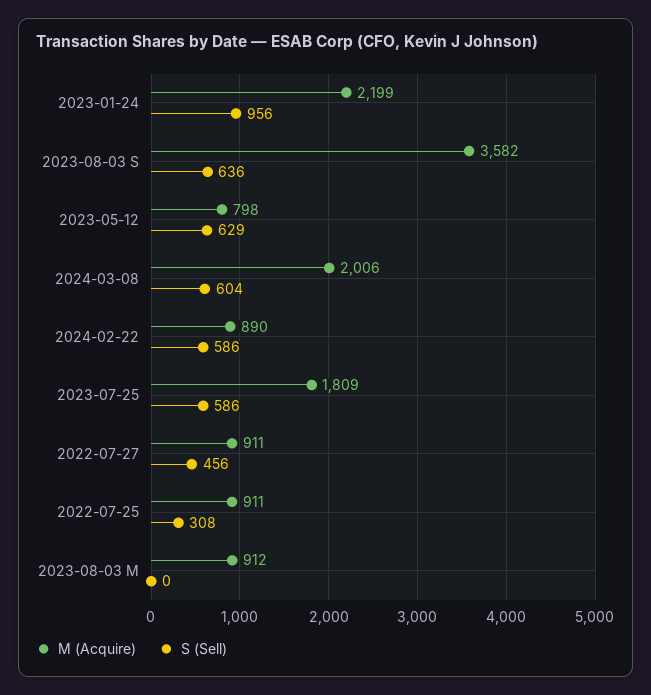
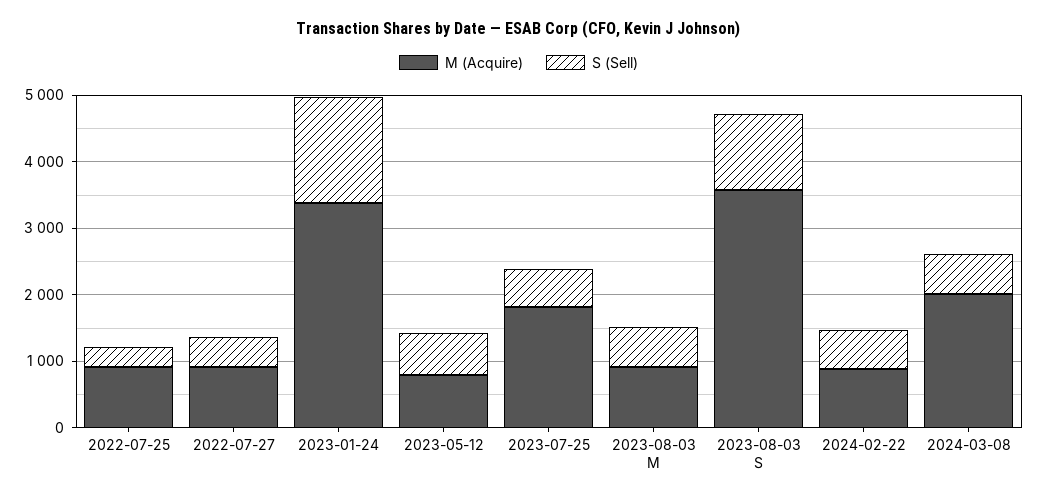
  {
    "M (Acquire)": {
-     "2023-01-24": 2199,
+     "2023-01-24": 3400,
      "2023-08-03 S": 3582,
      "2023-05-12": 798,
      "2024-03-08": 2006,
      "2024-02-22": 890,
      "2023-07-25": 1809,
      "2022-07-27": 911,
      "2022-07-25": 911,
      "2023-08-03 M": 912
    },
    "S (Sell)": {
-     "2023-01-24": 956,
+     "2023-01-24": 1600,
-     "2023-08-03 S": 636,
+     "2023-08-03 S": 1200,
      "2023-05-12": 629,
      "2024-03-08": 604,
      "2024-02-22": 586,
      "2023-07-25": 586,
      "2022-07-27": 456,
      "2022-07-25": 308,
-     "2023-08-03 M": 0
+     "2023-08-03 M": 600
    }
  }

